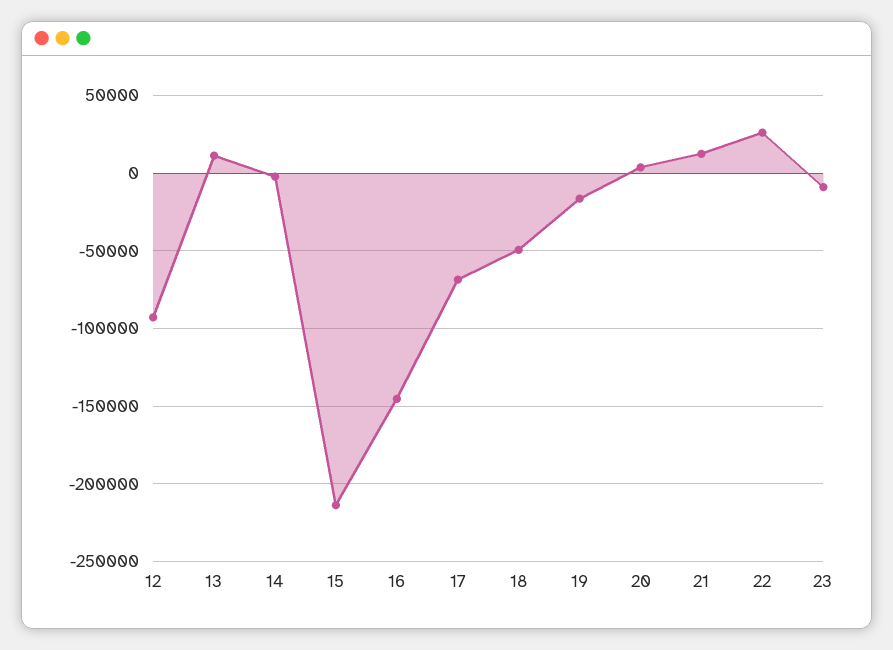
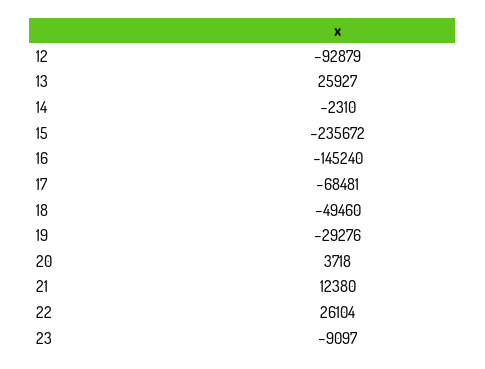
  {
    "12": -92879,
-   "13": 10000,
+   "13": 25927,
    "14": -2310,
-   "15": -215000,
+   "15": -235672,
    "16": -145240,
    "17": -68481,
    "18": -49460,
-   "19": -15000,
+   "19": -29276,
    "20": 3718,
    "21": 12380,
    "22": 26104,
    "23": -9097
  }

